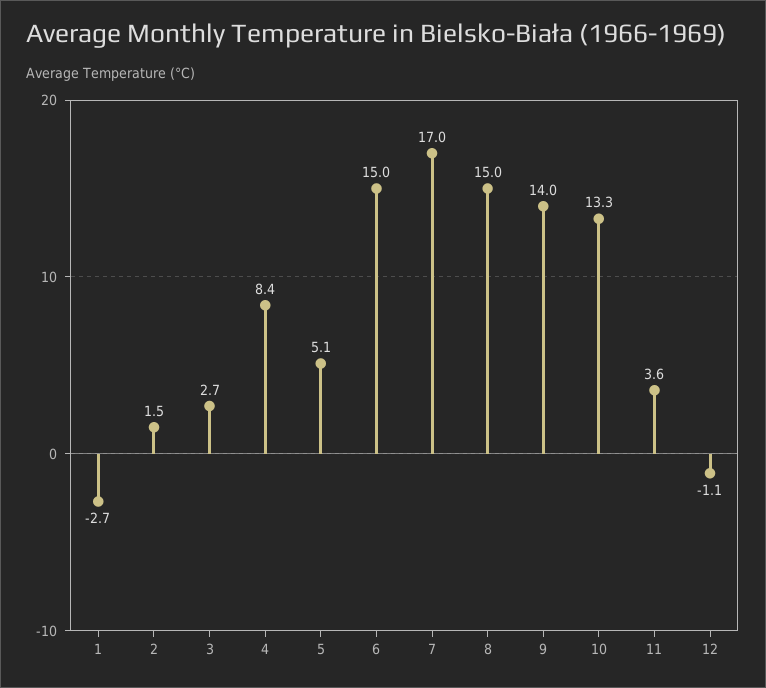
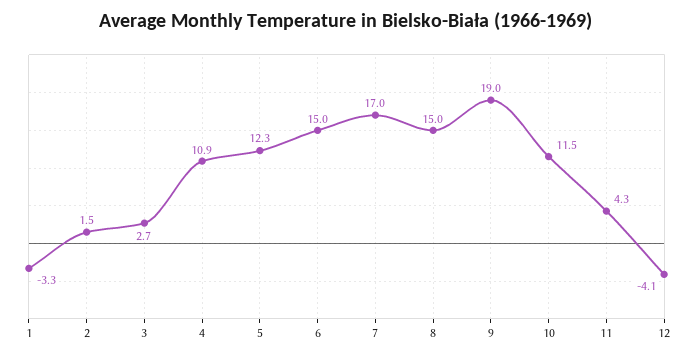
  {
-   "1": -2.7,
+   "1": -3.3,
    "2": 1.5,
    "3": 2.7,
-   "4": 8.4,
+   "4": 10.9,
-   "5": 5.1,
+   "5": 12.3,
    "6": 15,
    "7": 17,
    "8": 15,
-   "9": 14,
+   "9": 19,
-   "10": 13.3,
+   "10": 11.5,
-   "11": 3.6,
+   "11": 4.3,
-   "12": -1.1
+   "12": -4.1
  }

